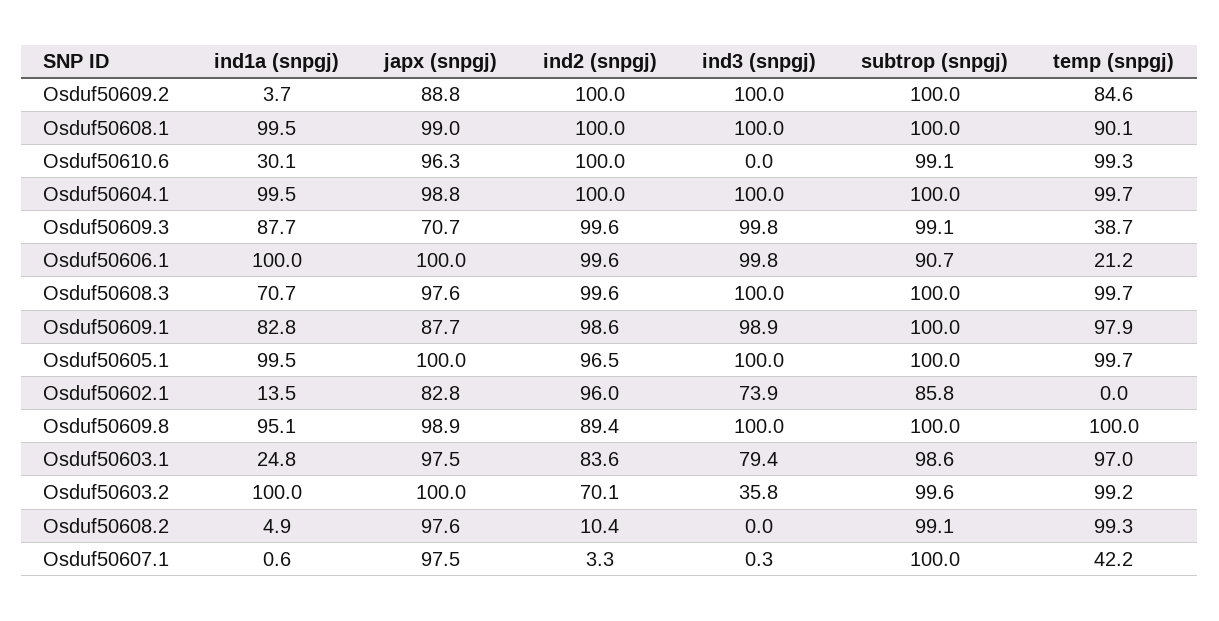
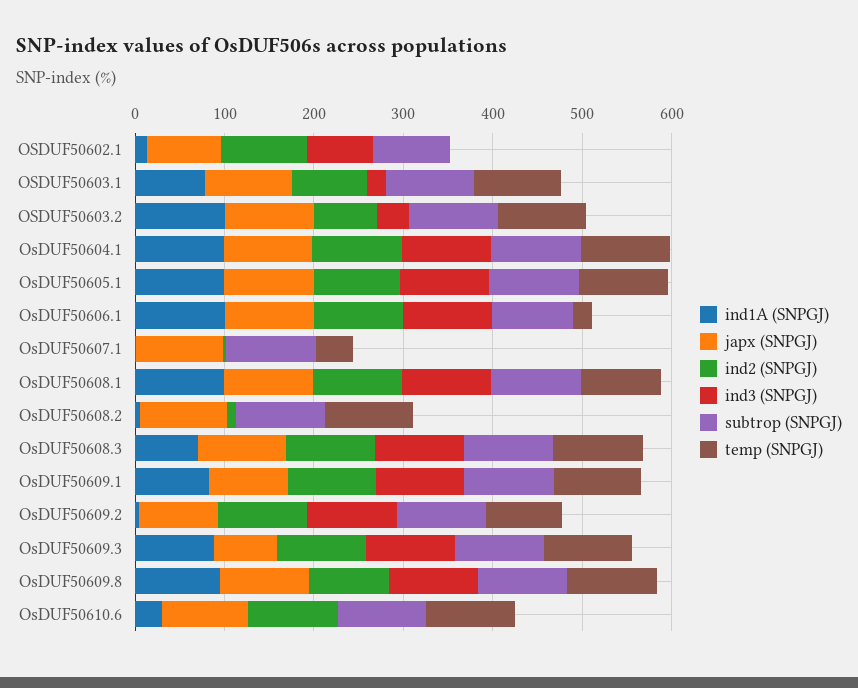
  {
    "ind1a (snpgj)": {
      "Osduf50609.2": 3.7,
      "Osduf50608.1": 99.5,
      "Osduf50610.6": 30.1,
      "Osduf50604.1": 99.5,
      "Osduf50609.3": 87.7,
      "Osduf50606.1": 100,
      "Osduf50608.3": 70.7,
      "Osduf50609.1": 82.8,
      "Osduf50605.1": 99.5,
      "Osduf50602.1": 13.5,
      "Osduf50609.8": 95.1,
-     "Osduf50603.1": 24.8,
+     "Osduf50603.1": 80,
      "Osduf50603.2": 100,
      "Osduf50608.2": 4.9,
      "Osduf50607.1": 0.6
    },
    "japx (snpgj)": {
      "Osduf50609.2": 88.8,
      "Osduf50608.1": 99,
      "Osduf50610.6": 96.3,
      "Osduf50604.1": 98.8,
      "Osduf50609.3": 70.7,
      "Osduf50606.1": 100,
      "Osduf50608.3": 97.6,
      "Osduf50609.1": 87.7,
      "Osduf50605.1": 100,
      "Osduf50602.1": 82.8,
      "Osduf50609.8": 98.9,
      "Osduf50603.1": 97.5,
      "Osduf50603.2": 100,
      "Osduf50608.2": 97.6,
      "Osduf50607.1": 97.5
    },
    "ind2 (snpgj)": {
      "Osduf50609.2": 100,
      "Osduf50608.1": 100,
      "Osduf50610.6": 100,
      "Osduf50604.1": 100,
      "Osduf50609.3": 99.6,
      "Osduf50606.1": 99.6,
      "Osduf50608.3": 99.6,
      "Osduf50609.1": 98.6,
      "Osduf50605.1": 96.5,
      "Osduf50602.1": 96,
      "Osduf50609.8": 89.4,
      "Osduf50603.1": 83.6,
      "Osduf50603.2": 70.1,
      "Osduf50608.2": 10.4,
      "Osduf50607.1": 3.3
    },
    "ind3 (snpgj)": {
      "Osduf50609.2": 100,
      "Osduf50608.1": 100,
      "Osduf50610.6": 0,
      "Osduf50604.1": 100,
      "Osduf50609.3": 99.8,
      "Osduf50606.1": 99.8,
      "Osduf50608.3": 100,
      "Osduf50609.1": 98.9,
      "Osduf50605.1": 100,
      "Osduf50602.1": 73.9,
      "Osduf50609.8": 100,
-     "Osduf50603.1": 79.4,
+     "Osduf50603.1": 20,
      "Osduf50603.2": 35.8,
      "Osduf50608.2": 0,
      "Osduf50607.1": 0.3
    },
    "subtrop (snpgj)": {
      "Osduf50609.2": 100,
      "Osduf50608.1": 100,
      "Osduf50610.6": 99.1,
      "Osduf50604.1": 100,
      "Osduf50609.3": 99.1,
      "Osduf50606.1": 90.7,
      "Osduf50608.3": 100,
      "Osduf50609.1": 100,
      "Osduf50605.1": 100,
      "Osduf50602.1": 85.8,
      "Osduf50609.8": 100,
      "Osduf50603.1": 98.6,
      "Osduf50603.2": 99.6,
      "Osduf50608.2": 99.1,
      "Osduf50607.1": 100
    },
    "temp (snpgj)": {
      "Osduf50609.2": 84.6,
      "Osduf50608.1": 90.1,
      "Osduf50610.6": 99.3,
      "Osduf50604.1": 99.7,
-     "Osduf50609.3": 38.7,
+     "Osduf50609.3": 100,
      "Osduf50606.1": 21.2,
      "Osduf50608.3": 99.7,
      "Osduf50609.1": 97.9,
      "Osduf50605.1": 99.7,
      "Osduf50602.1": 0,
      "Osduf50609.8": 100,
      "Osduf50603.1": 97,
      "Osduf50603.2": 99.2,
      "Osduf50608.2": 99.3,
      "Osduf50607.1": 42.2
    }
  }

